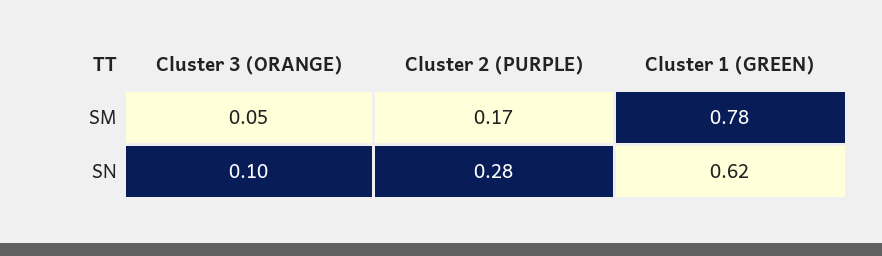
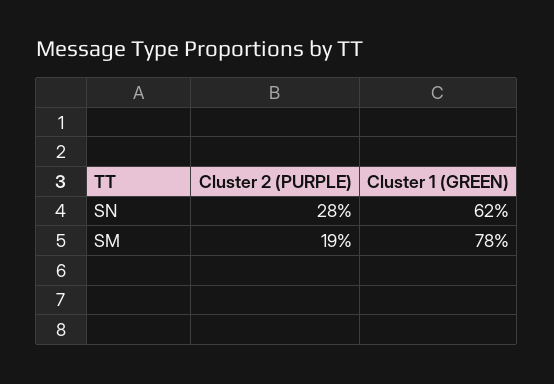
  {
-   "Cluster 3 (ORANGE)": {
-     "SM": 0.05,
-     "SN": 0.1
-   },
    "Cluster 2 (PURPLE)": {
-     "SM": 0.17,
+     "SM": 0.19,
      "SN": 0.28
    },
    "Cluster 1 (GREEN)": {
      "SM": 0.78,
      "SN": 0.62
    }
  }

